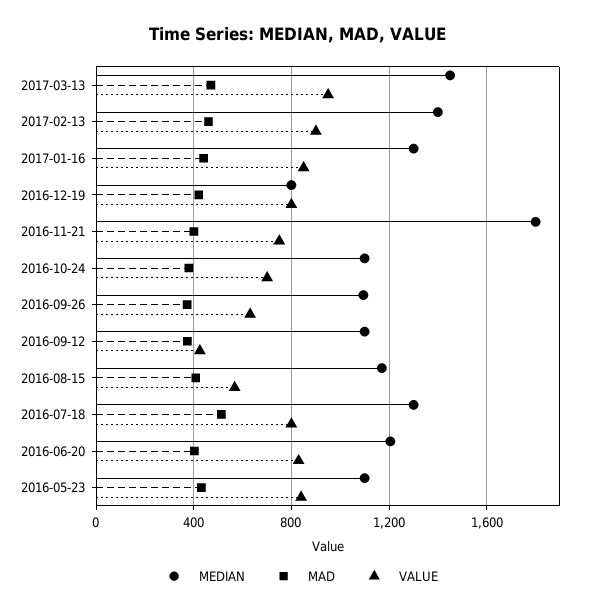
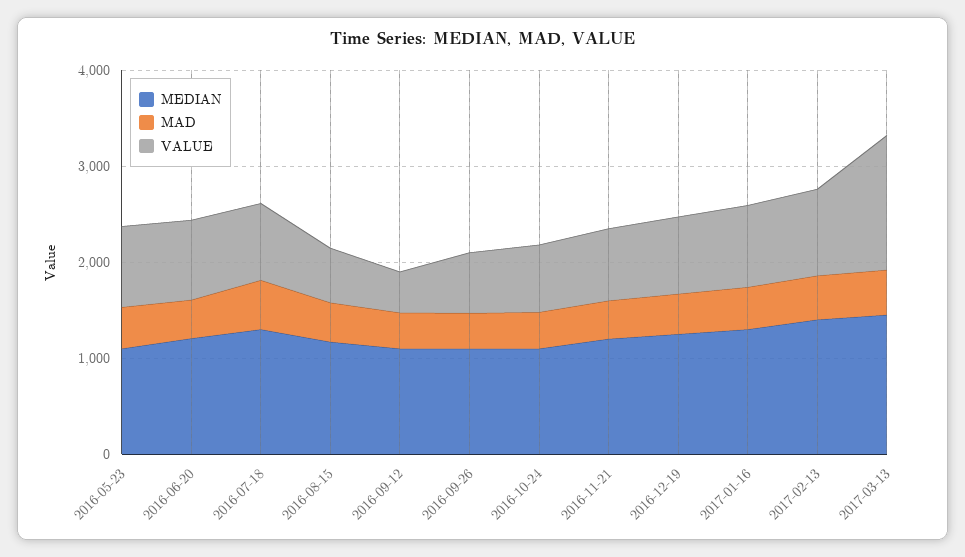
  {
    "MEDIAN": {
      "2017-03-13": 1450,
      "2017-02-13": 1400,
      "2017-01-16": 1300,
-     "2016-12-19": 800,
+     "2016-12-19": 1200,
-     "2016-11-21": 1800,
+     "2016-11-21": 1200,
      "2016-10-24": 1100,
      "2016-09-26": 1100,
      "2016-09-12": 1100,
      "2016-08-15": 1150,
      "2016-07-18": 1300,
      "2016-06-20": 1200,
      "2016-05-23": 1100
    },
    "MAD": {
      "2017-03-13": 450,
      "2017-02-13": 450,
      "2017-01-16": 450,
      "2016-12-19": 400,
      "2016-11-21": 400,
      "2016-10-24": 400,
      "2016-09-26": 350,
      "2016-09-12": 350,
      "2016-08-15": 400,
      "2016-07-18": 500,
      "2016-06-20": 400,
      "2016-05-23": 450
    },
    "VALUE": {
-     "2017-03-13": 950,
+     "2017-03-13": 1400,
      "2017-02-13": 900,
      "2017-01-16": 850,
      "2016-12-19": 800,
      "2016-11-21": 750,
      "2016-10-24": 700,
      "2016-09-26": 650,
      "2016-09-12": 450,
      "2016-08-15": 550,
      "2016-07-18": 800,
      "2016-06-20": 850,
      "2016-05-23": 850
    }
  }

